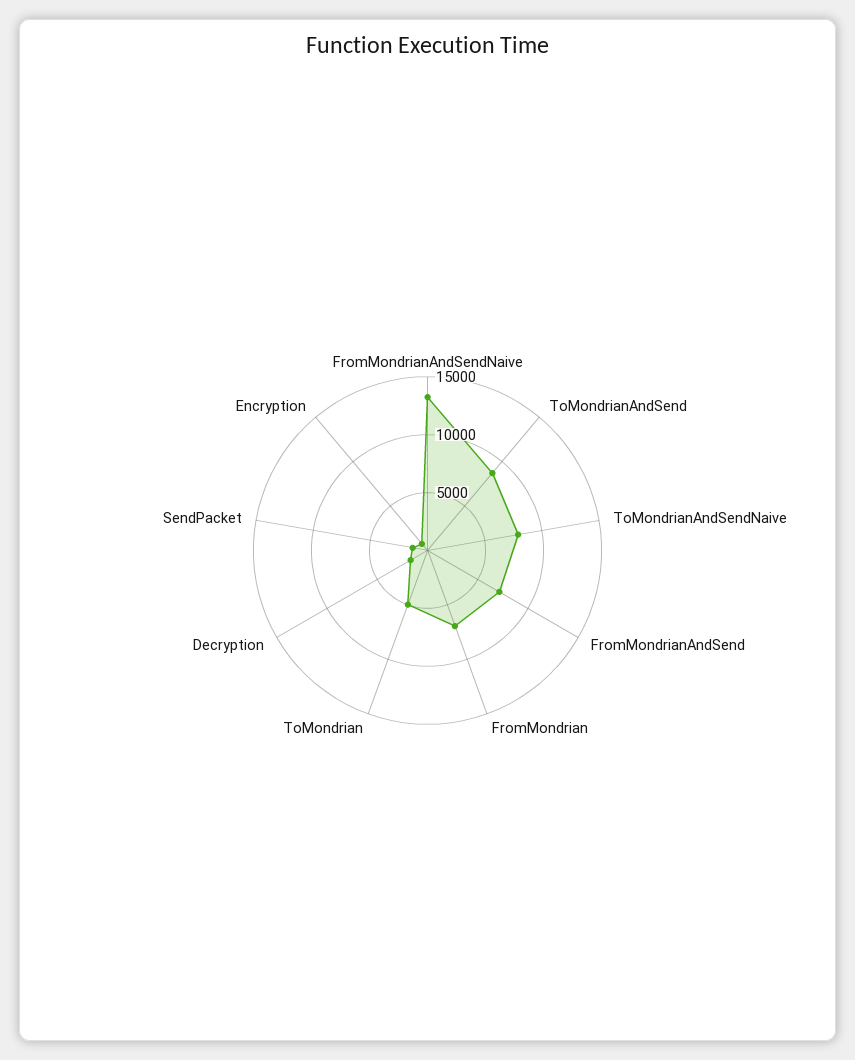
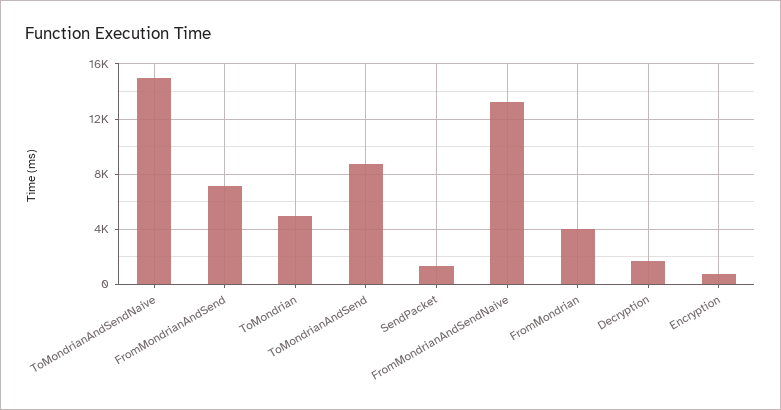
  {
    "FromMondrianAndSendNaive": 13000,
    "ToMondrianAndSend": 8500,
-   "ToMondrianAndSendNaive": 8000,
+   "ToMondrianAndSendNaive": 15000,
    "FromMondrianAndSend": 7000,
-   "FromMondrian": 7000,
+   "FromMondrian": 4000,
    "ToMondrian": 5000,
    "Decryption": 1500,
    "SendPacket": 1500,
    "Encryption": 500
  }

